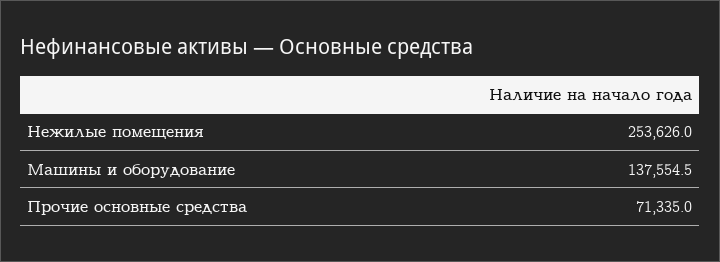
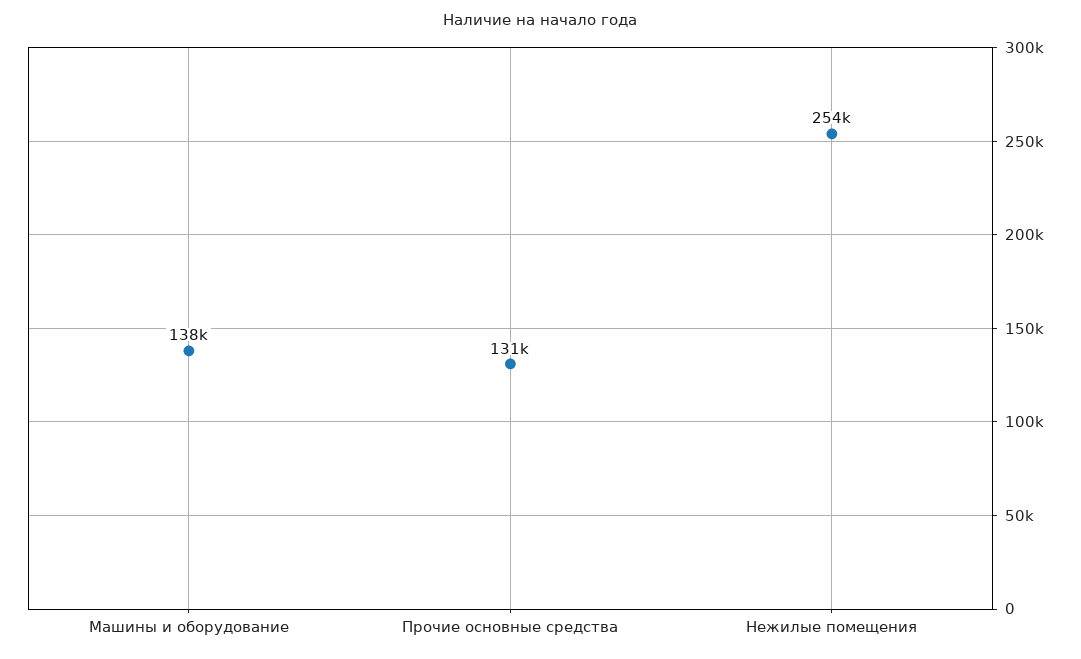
  {
    "Нежилые помещения": 253626,
    "Машины и оборудование": 137554.5,
-   "Прочие основные средства": 71335
+   "Прочие основные средства": 131000
  }

